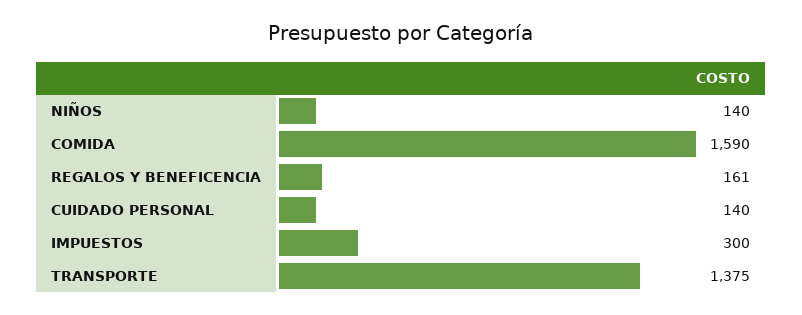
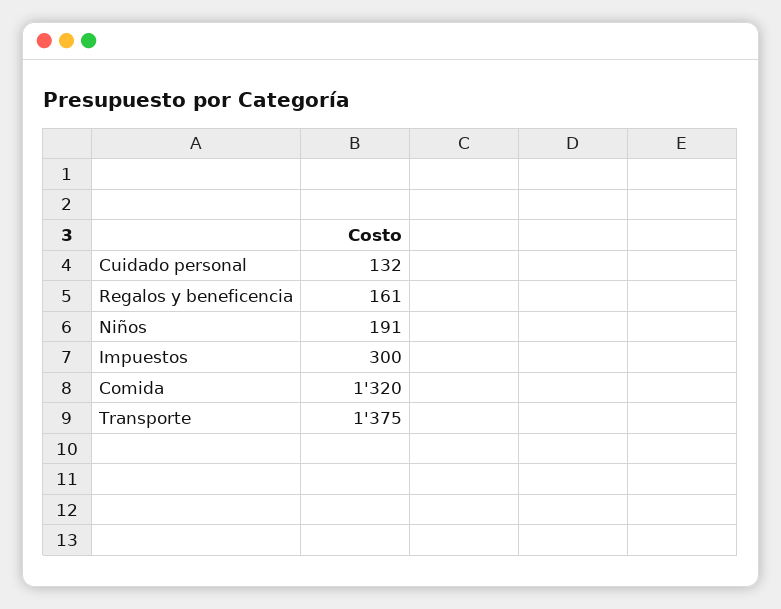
  {
-   "NIÑOS": 140,
+   "NIÑOS": 191,
-   "COMIDA": 1590,
+   "COMIDA": 1320,
    "REGALOS Y BENEFICENCIA": 161,
-   "CUIDADO PERSONAL": 140,
+   "CUIDADO PERSONAL": 132,
    "IMPUESTOS": 300,
    "TRANSPORTE": 1375
  }

